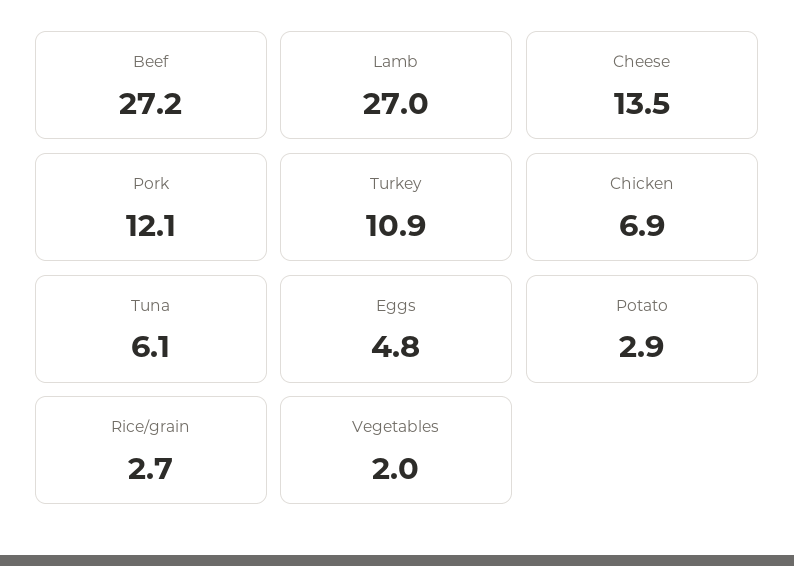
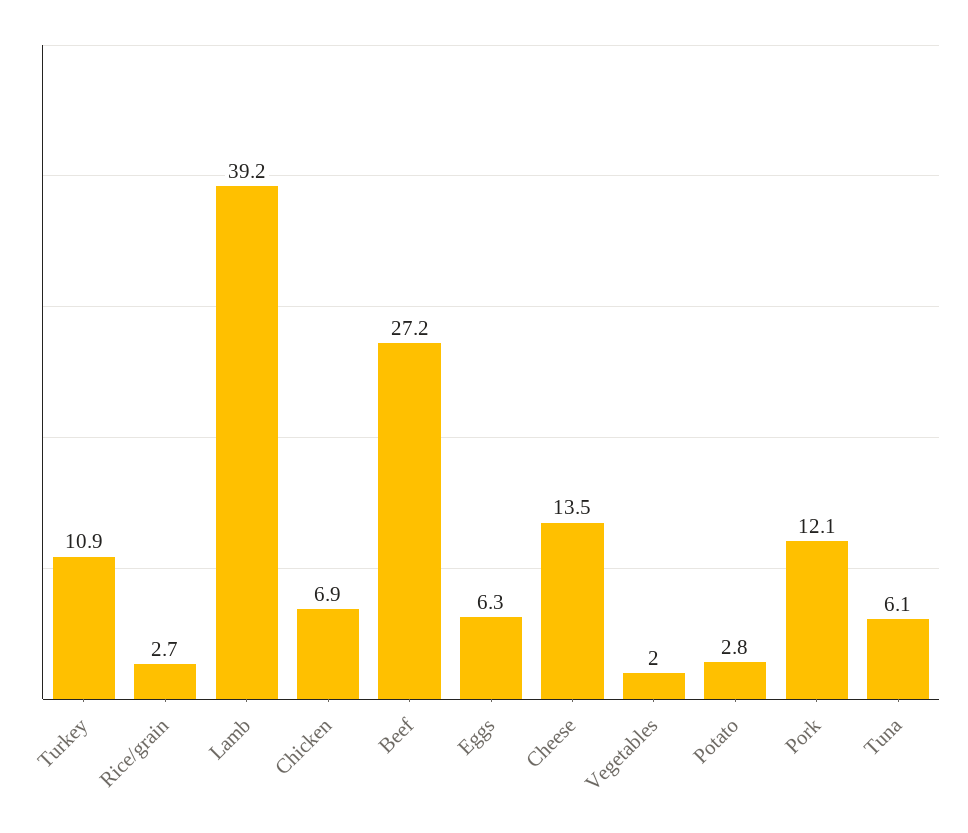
  {
    "Beef": 27.2,
-   "Lamb": 27,
+   "Lamb": 39.2,
    "Cheese": 13.5,
    "Pork": 12.1,
    "Turkey": 10.9,
    "Chicken": 6.9,
    "Tuna": 6.1,
-   "Eggs": 4.8,
+   "Eggs": 6.3,
-   "Potato": 2.9,
+   "Potato": 2.8,
    "Rice/grain": 2.7,
    "Vegetables": 2
  }

